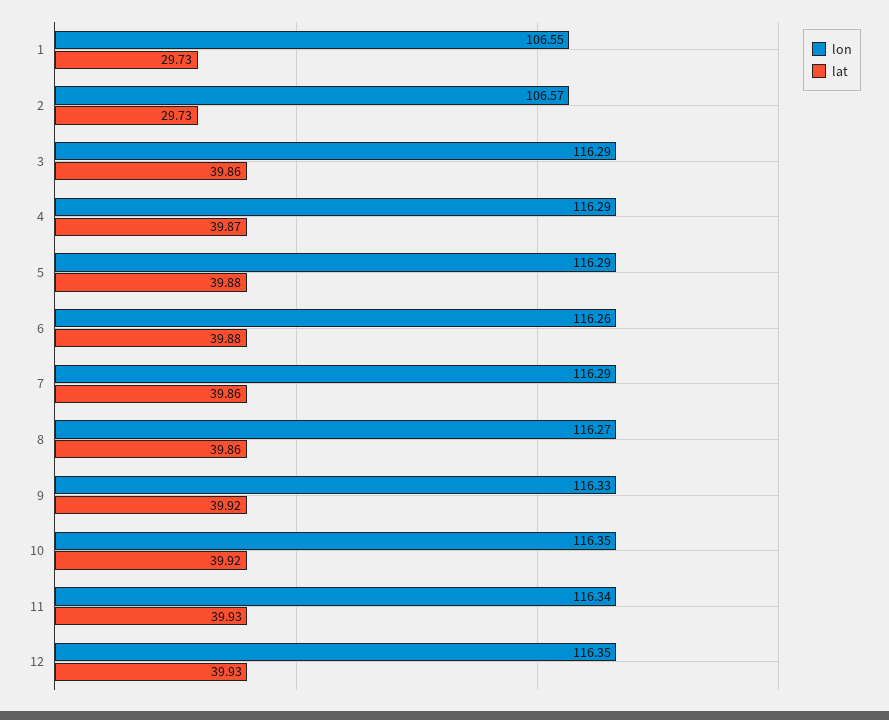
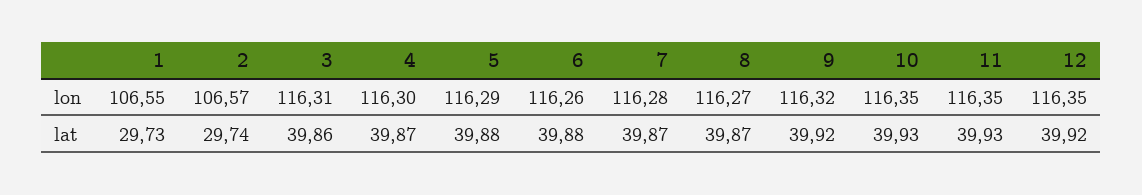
  {
    "lon": {
      "1": 106.55,
      "2": 106.57,
-     "3": 116.29,
+     "3": 116.31,
-     "4": 116.29,
+     "4": 116.3,
      "5": 116.29,
      "6": 116.26,
-     "7": 116.29,
+     "7": 116.28,
      "8": 116.27,
-     "9": 116.33,
+     "9": 116.32,
      "10": 116.35,
-     "11": 116.34,
+     "11": 116.35,
      "12": 116.35
    },
    "lat": {
      "1": 29.73,
-     "2": 29.73,
+     "2": 29.74,
      "3": 39.86,
      "4": 39.87,
      "5": 39.88,
      "6": 39.88,
-     "7": 39.86,
+     "7": 39.87,
-     "8": 39.86,
+     "8": 39.87,
      "9": 39.92,
-     "10": 39.92,
+     "10": 39.93,
      "11": 39.93,
-     "12": 39.93
+     "12": 39.92
    }
  }

